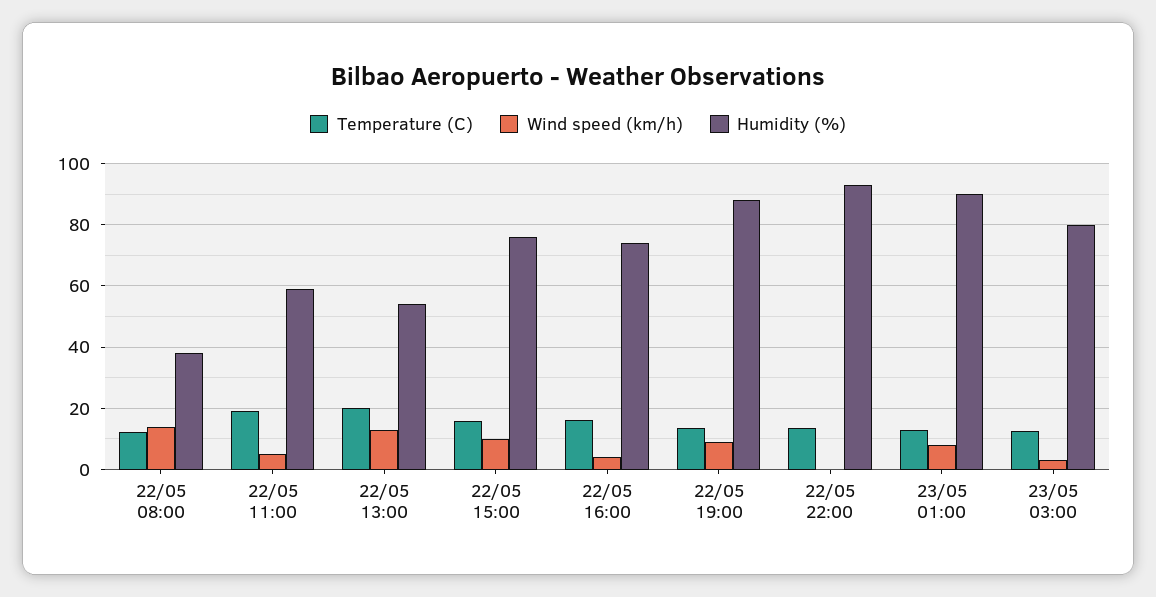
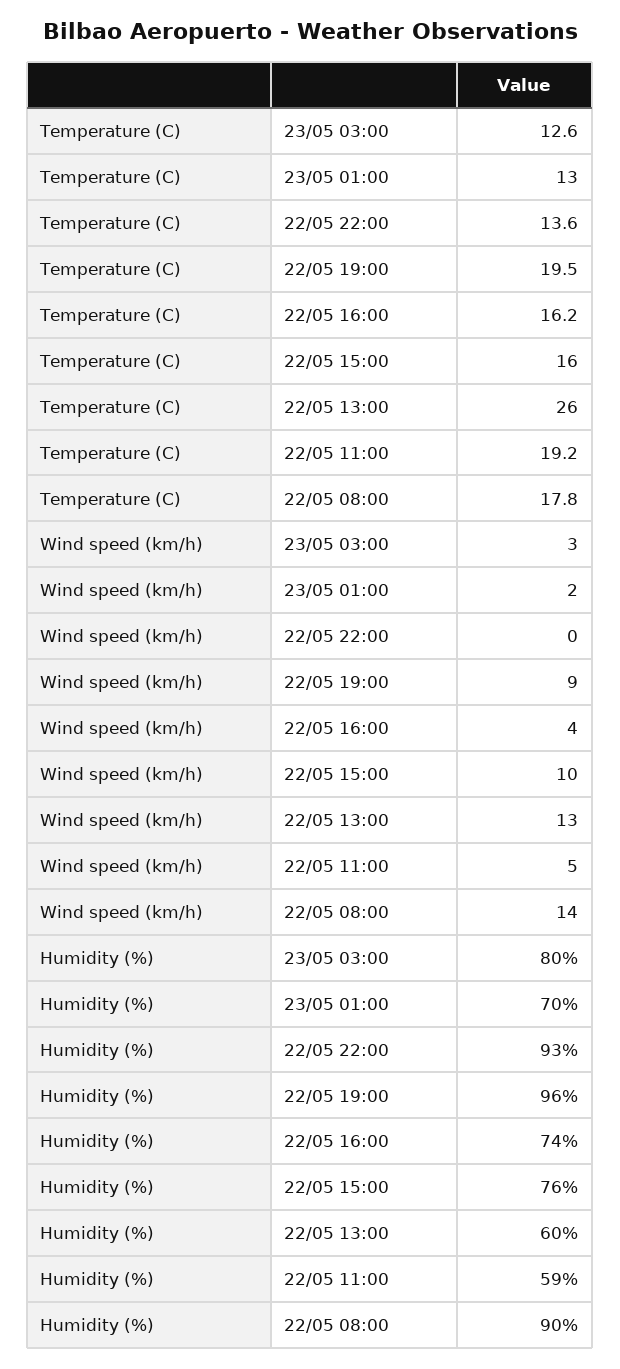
  {
    "Temperature (C)": {
-     "22/05 08:00": 12,
+     "22/05 08:00": 17.8,
      "22/05 11:00": 19.2,
-     "22/05 13:00": 20,
+     "22/05 13:00": 26,
      "22/05 15:00": 16,
      "22/05 16:00": 16.2,
-     "22/05 19:00": 14,
+     "22/05 19:00": 19.5,
      "22/05 22:00": 13.6,
      "23/05 01:00": 13,
      "23/05 03:00": 12.6
    },
    "Wind speed (km/h)": {
      "22/05 08:00": 14,
      "22/05 11:00": 5,
      "22/05 13:00": 13,
      "22/05 15:00": 10,
      "22/05 16:00": 4,
      "22/05 19:00": 9,
      "22/05 22:00": 0,
-     "23/05 01:00": 8,
+     "23/05 01:00": 2,
      "23/05 03:00": 3
    },
    "Humidity (%)": {
-     "22/05 08:00": 38,
+     "22/05 08:00": 90,
      "22/05 11:00": 59,
-     "22/05 13:00": 54,
+     "22/05 13:00": 60,
      "22/05 15:00": 76,
      "22/05 16:00": 74,
-     "22/05 19:00": 88,
+     "22/05 19:00": 96,
      "22/05 22:00": 93,
-     "23/05 01:00": 90,
+     "23/05 01:00": 70,
      "23/05 03:00": 80
    }
  }

